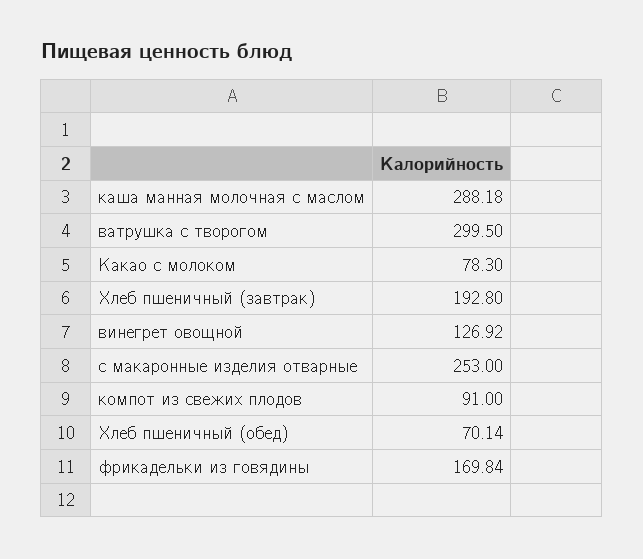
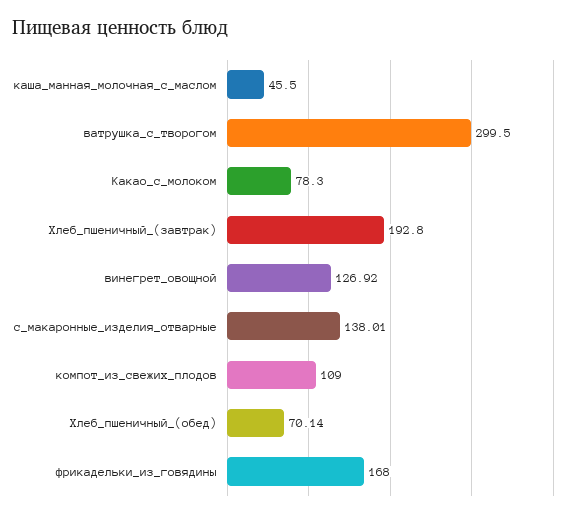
  {
-   "каша манная молочная с маслом": 288.18,
+   "каша манная молочная с маслом": 45.5,
    "ватрушка с творогом": 299.5,
    "Какао с молоком": 78.3,
    "Хлеб пшеничный (завтрак)": 192.8,
    "винегрет овощной": 126.92,
-   "с макаронные изделия отварные": 253,
+   "с макаронные изделия отварные": 138.01,
-   "компот из свежих плодов": 91,
+   "компот из свежих плодов": 109,
    "Хлеб пшеничный (обед)": 70.14,
-   "фрикадельки из говядины": 169.84
+   "фрикадельки из говядины": 168
  }

